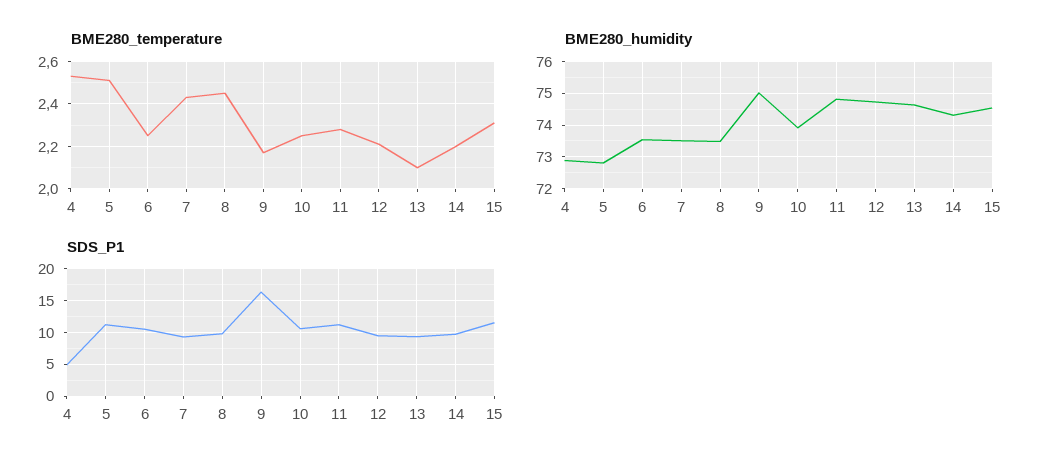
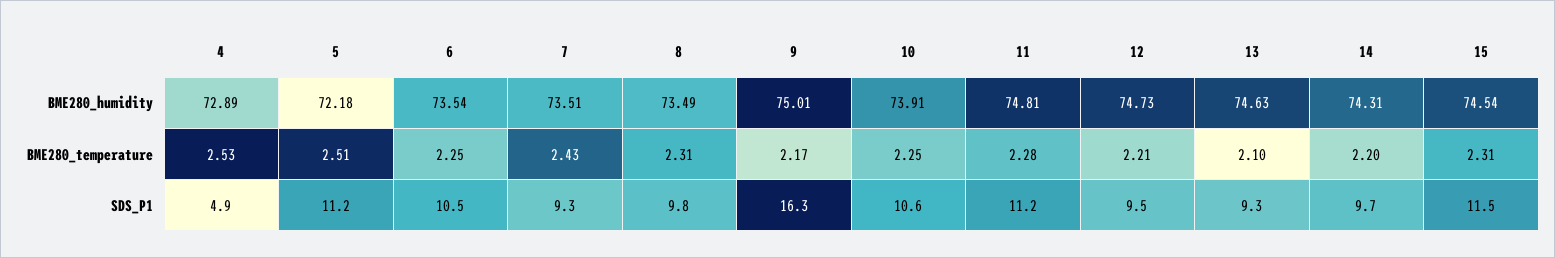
  {
    "BME280_temperature": {
      "4": 2.53,
      "5": 2.51,
      "6": 2.25,
      "7": 2.43,
-     "8": 2.45,
+     "8": 2.31,
      "9": 2.17,
      "10": 2.25,
      "11": 2.28,
      "12": 2.21,
      "13": 2.1,
      "14": 2.2,
      "15": 2.31
    },
    "BME280_humidity": {
      "4": 72.89,
-     "5": 72.8,
+     "5": 72.18,
      "6": 73.54,
      "7": 73.51,
      "8": 73.49,
      "9": 75.01,
      "10": 73.91,
      "11": 74.81,
      "12": 74.73,
      "13": 74.63,
      "14": 74.31,
      "15": 74.54
    },
    "SDS_P1": {
      "4": 4.9,
      "5": 11.2,
      "6": 10.5,
      "7": 9.3,
      "8": 9.8,
      "9": 16.3,
      "10": 10.6,
      "11": 11.2,
      "12": 9.5,
      "13": 9.3,
      "14": 9.7,
      "15": 11.5
    }
  }

